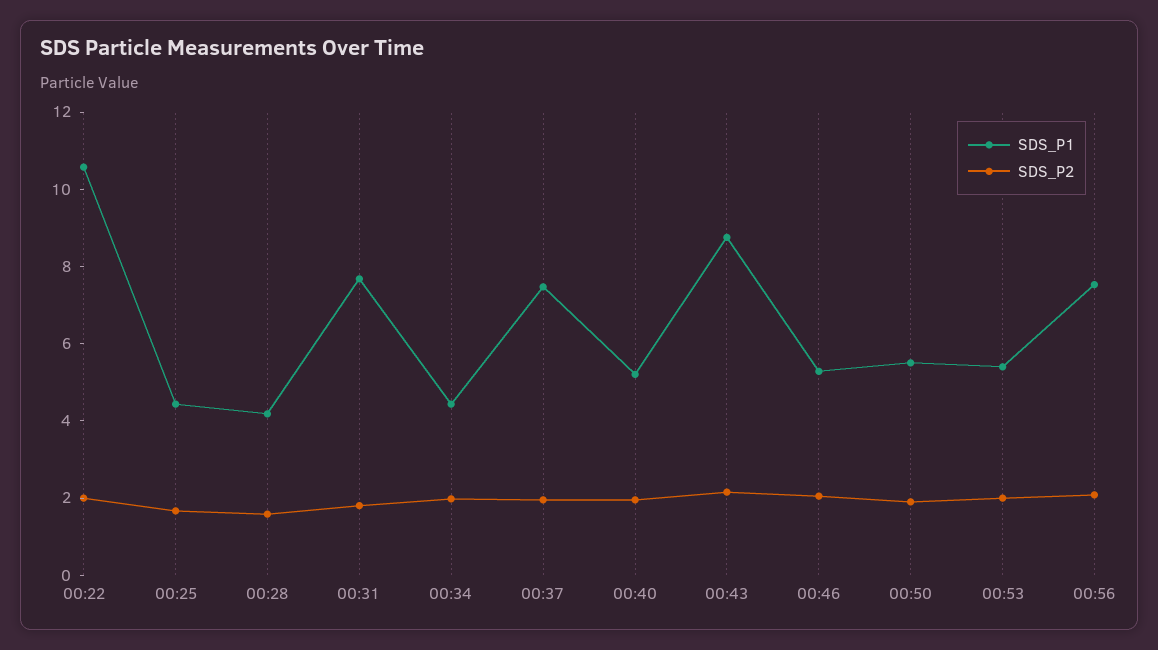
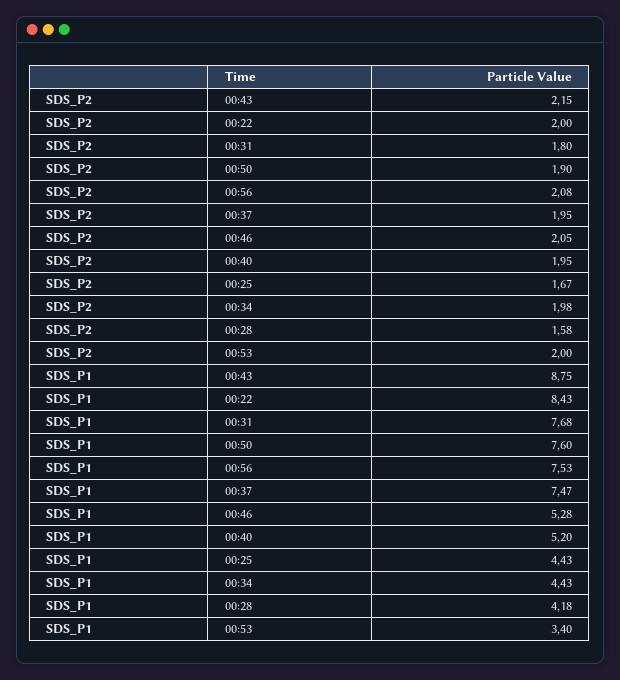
  {
    "SDS_P1": {
-     "00:22": 10.5,
+     "00:22": 8.43,
      "00:25": 4.43,
      "00:28": 4.18,
      "00:31": 7.68,
      "00:34": 4.43,
      "00:37": 7.47,
      "00:40": 5.2,
      "00:43": 8.75,
      "00:46": 5.28,
-     "00:50": 5.5,
+     "00:50": 7.6,
-     "00:53": 5.5,
+     "00:53": 3.4,
      "00:56": 7.53
    },
    "SDS_P2": {
      "00:22": 2,
      "00:25": 1.67,
      "00:28": 1.58,
      "00:31": 1.8,
      "00:34": 1.98,
      "00:37": 1.95,
      "00:40": 1.95,
      "00:43": 2.15,
      "00:46": 2.05,
      "00:50": 1.9,
      "00:53": 2,
      "00:56": 2.08
    }
  }

